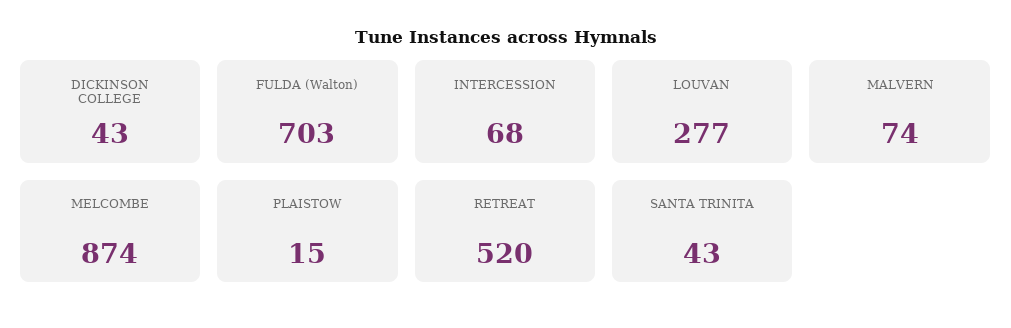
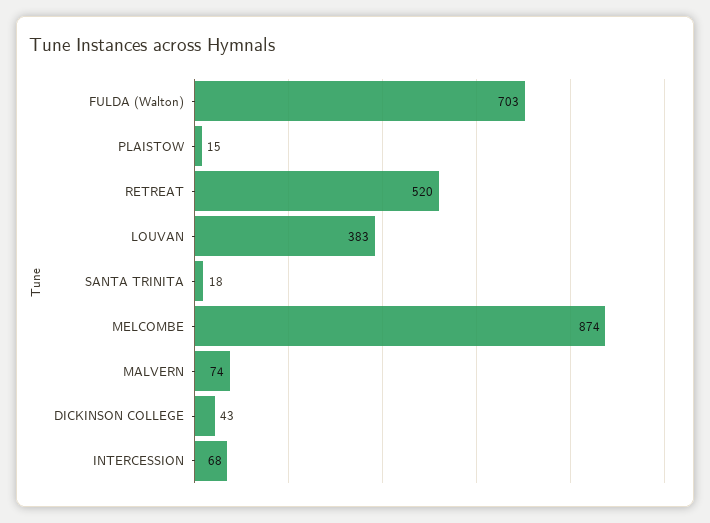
  {
    "DICKINSON COLLEGE": 43,
    "FULDA (Walton)": 703,
    "INTERCESSION": 68,
-   "LOUVAN": 277,
+   "LOUVAN": 383,
    "MALVERN": 74,
    "MELCOMBE": 874,
    "PLAISTOW": 15,
    "RETREAT": 520,
-   "SANTA TRINITA": 43
+   "SANTA TRINITA": 18
  }

